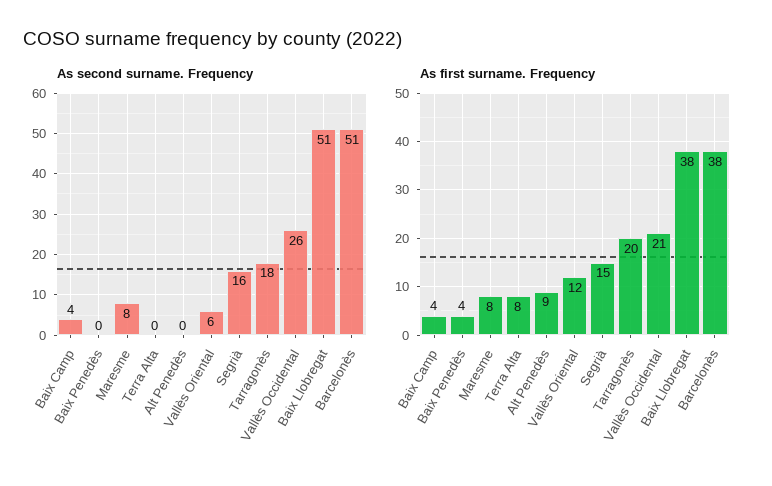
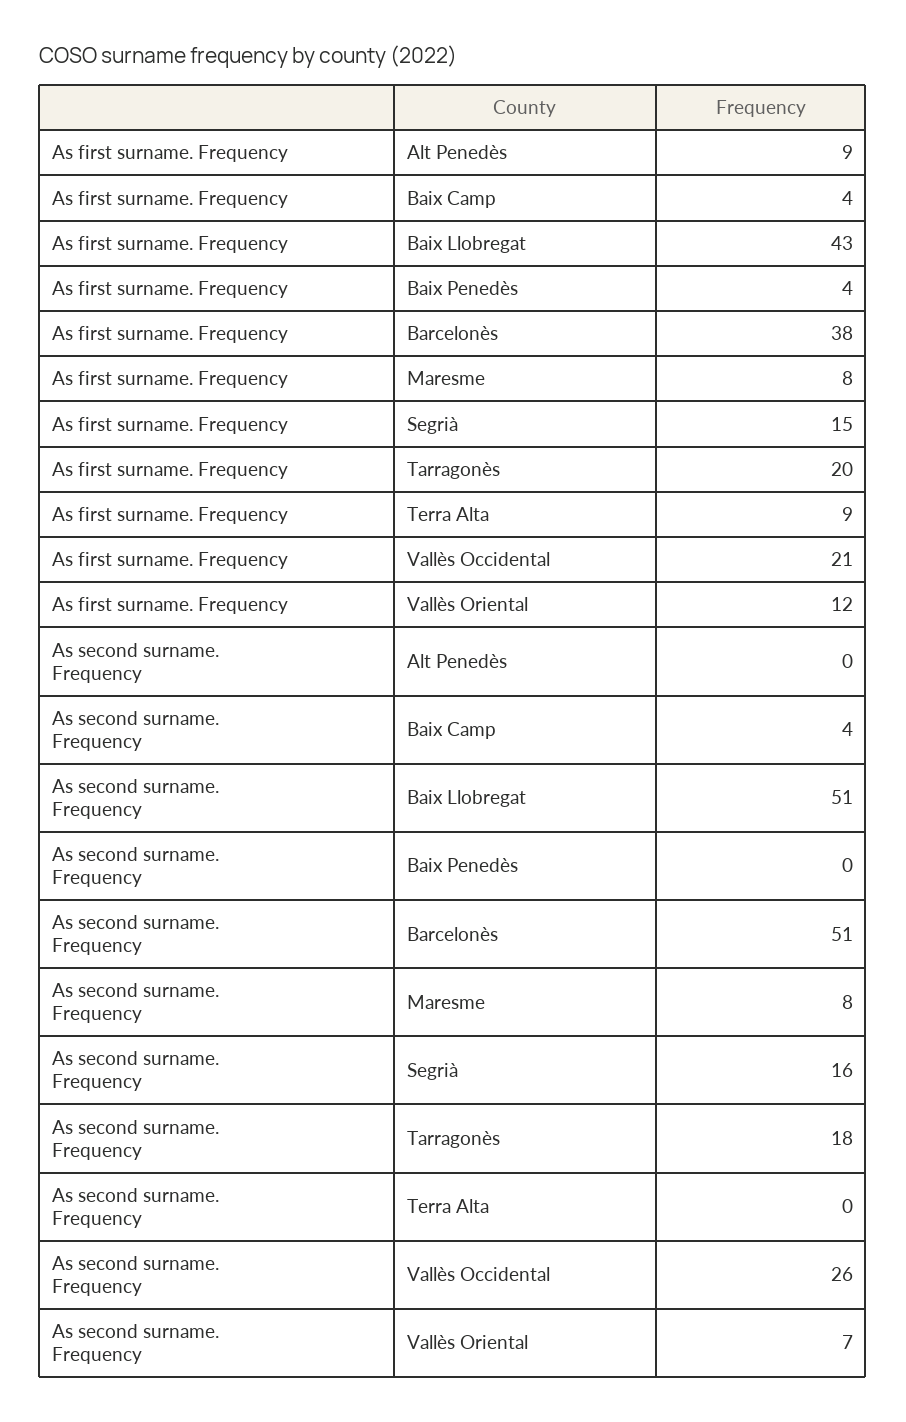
  {
    "As second surname. Frequency": {
      "Baix Camp": 4,
      "Baix Penedès": 0,
      "Maresme": 8,
      "Terra Alta": 0,
      "Alt Penedès": 0,
-     "Vallès Oriental": 6,
+     "Vallès Oriental": 7,
      "Segrià": 16,
      "Tarragonès": 18,
      "Vallès Occidental": 26,
      "Baix Llobregat": 51,
      "Barcelonès": 51
    },
    "As first surname. Frequency": {
      "Baix Camp": 4,
      "Baix Penedès": 4,
      "Maresme": 8,
-     "Terra Alta": 8,
+     "Terra Alta": 9,
      "Alt Penedès": 9,
      "Vallès Oriental": 12,
      "Segrià": 15,
      "Tarragonès": 20,
      "Vallès Occidental": 21,
-     "Baix Llobregat": 38,
+     "Baix Llobregat": 43,
      "Barcelonès": 38
    }
  }

